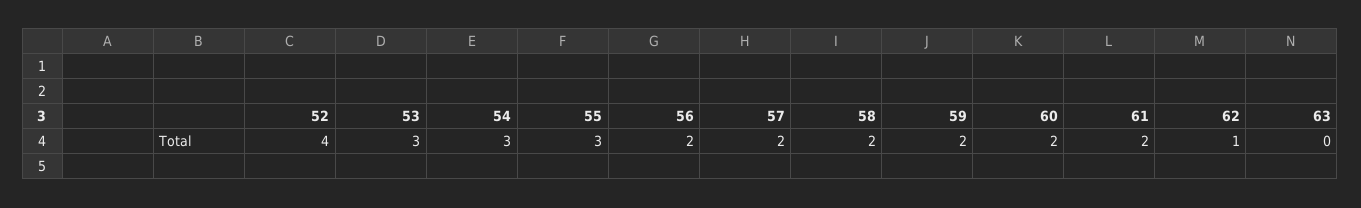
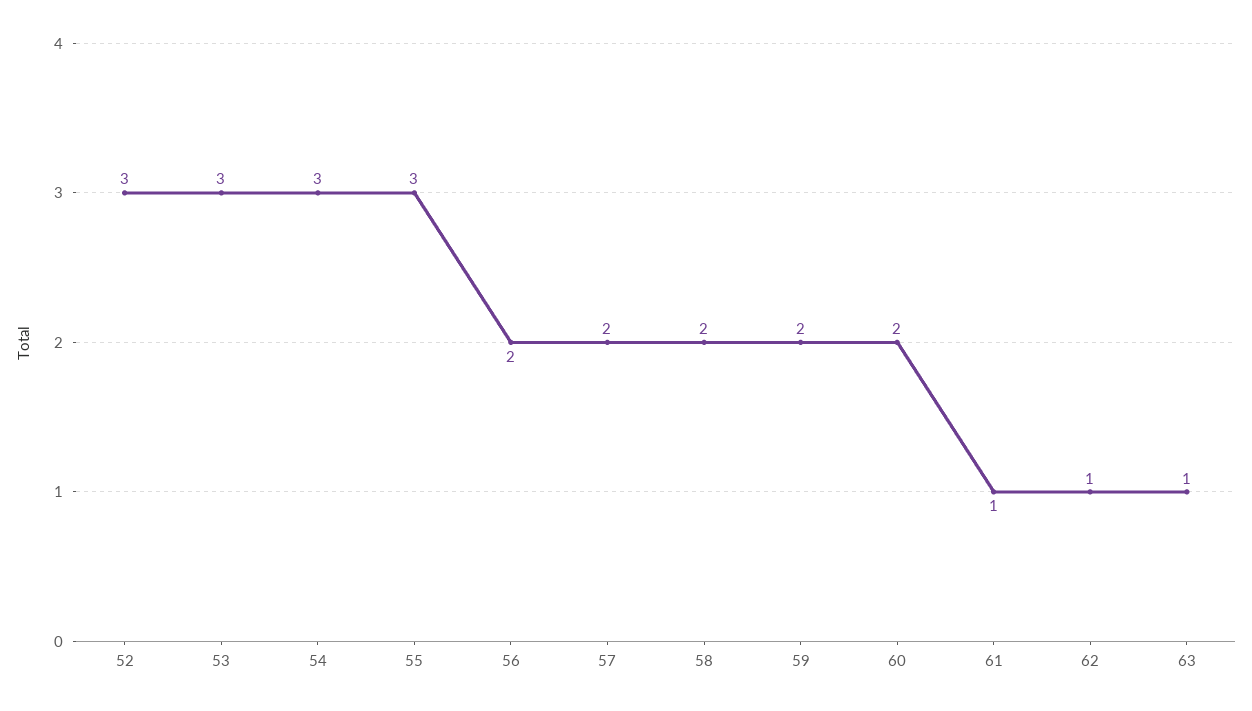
  {
-   "52": 4,
+   "52": 3,
    "53": 3,
    "54": 3,
    "55": 3,
    "56": 2,
    "57": 2,
    "58": 2,
    "59": 2,
    "60": 2,
-   "61": 2,
+   "61": 1,
    "62": 1,
-   "63": 0
+   "63": 1
  }

